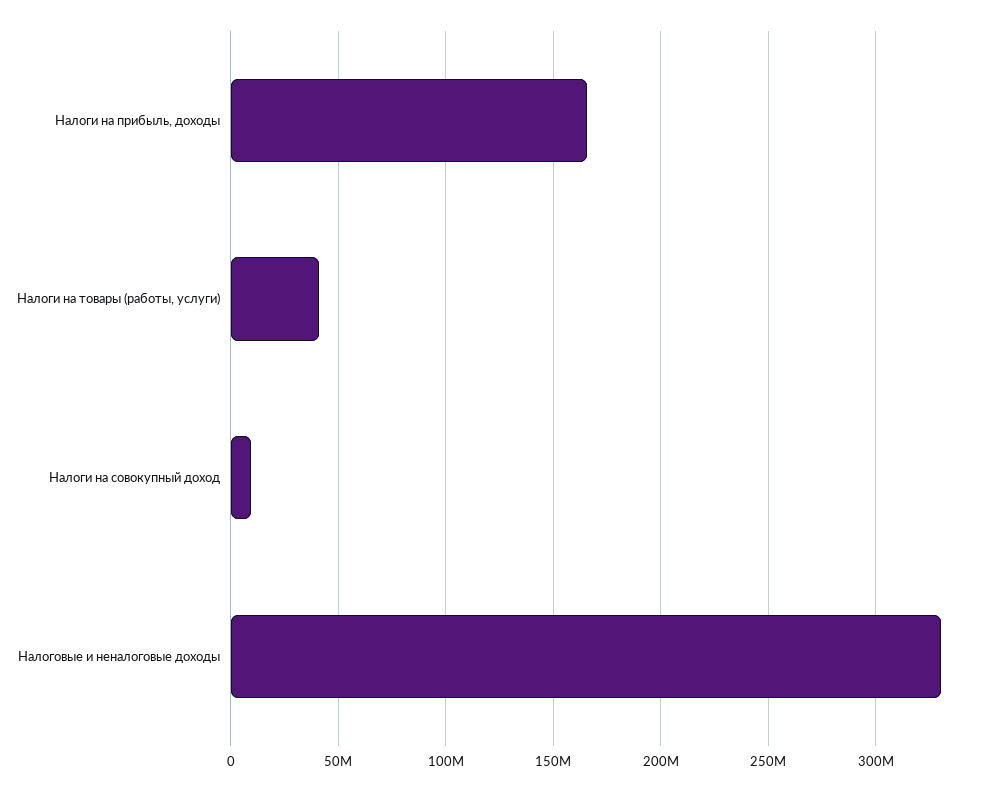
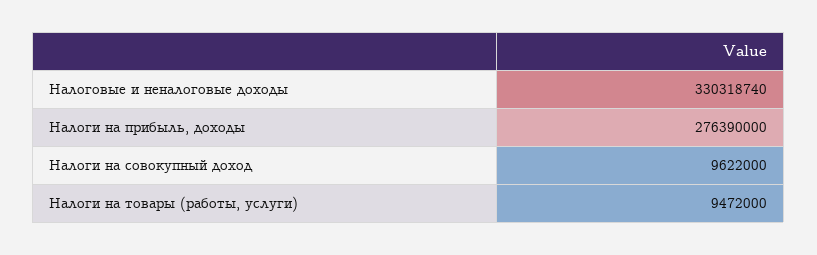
  {
-   "Налоги на прибыль, доходы": 165000000,
+   "Налоги на прибыль, доходы": 276390000,
-   "Налоги на товары (работы, услуги)": 40000000,
+   "Налоги на товары (работы, услуги)": 9472000,
    "Налоги на совокупный доход": 9622000,
    "Налоговые и неналоговые доходы": 330318740
  }

